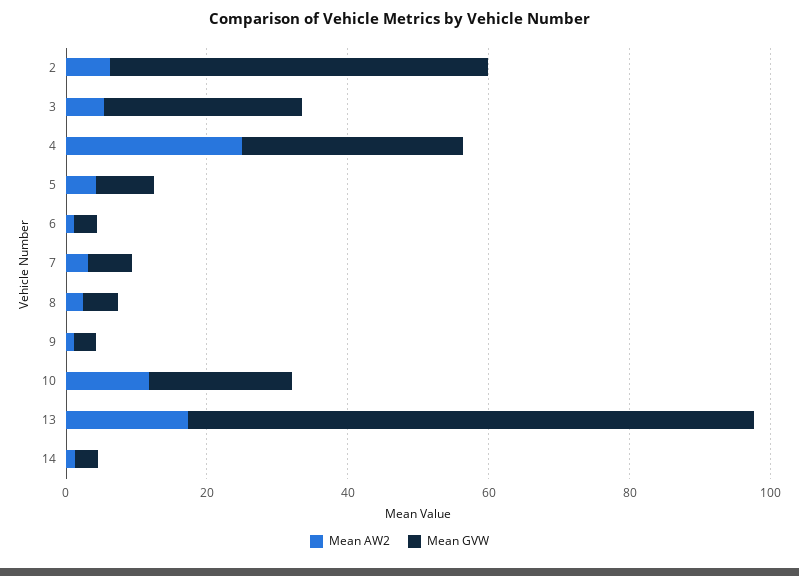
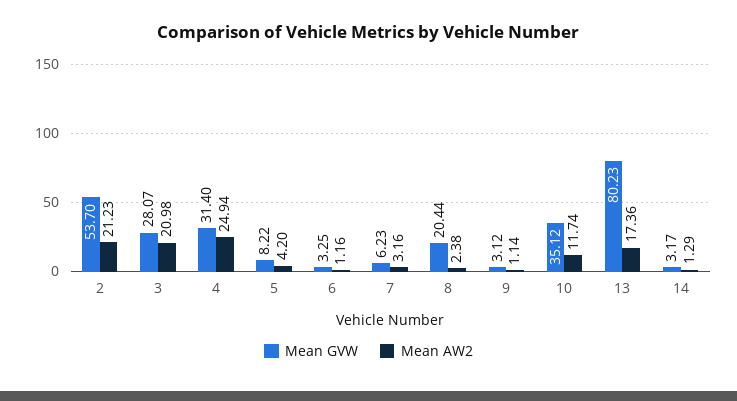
  {
    "Mean AW2": {
-     "2": 5,
+     "2": 21.23,
-     "3": 5,
+     "3": 20.98,
      "4": 24.94,
      "5": 4.2,
      "6": 1.16,
      "7": 3.16,
      "8": 2.38,
      "9": 1.14,
      "10": 11.74,
      "13": 17.36,
      "14": 1.29
    },
    "Mean GVW": {
      "2": 53.7,
      "3": 28.07,
      "4": 31.4,
      "5": 8.22,
      "6": 3.25,
      "7": 6.23,
-     "8": 5,
+     "8": 20.44,
      "9": 3.12,
-     "10": 20,
+     "10": 35.12,
      "13": 80.23,
      "14": 3.17
    }
  }

